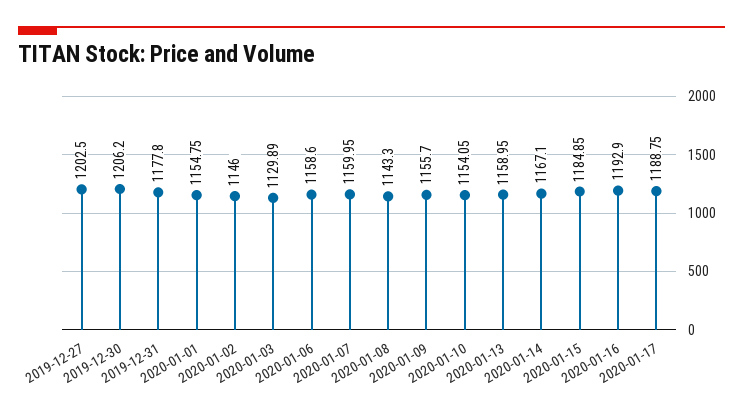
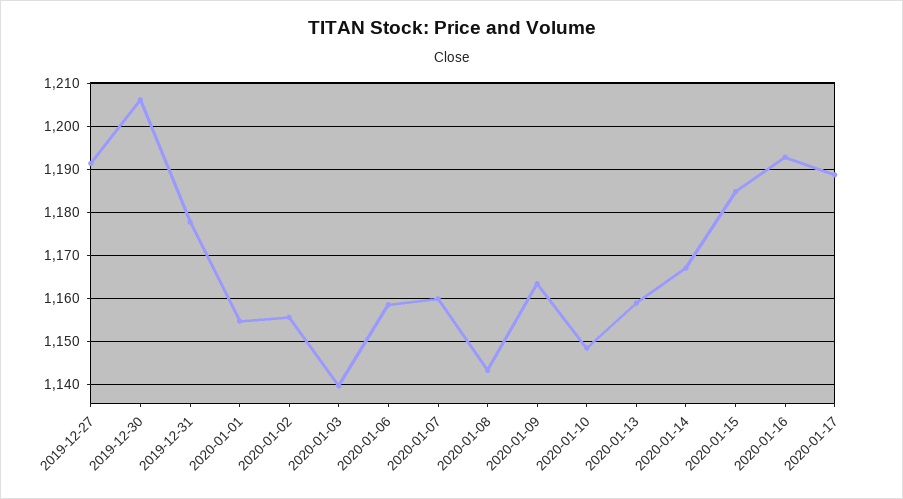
  {
-   "2019-12-27": 1202.5,
+   "2019-12-27": 1192,
    "2019-12-30": 1206.2,
    "2019-12-31": 1177.8,
    "2020-01-01": 1154.75,
-   "2020-01-02": 1146,
+   "2020-01-02": 1156,
-   "2020-01-03": 1129.89,
+   "2020-01-03": 1140,
    "2020-01-06": 1158.6,
    "2020-01-07": 1159.95,
    "2020-01-08": 1143.3,
-   "2020-01-09": 1155.7,
+   "2020-01-09": 1164,
-   "2020-01-10": 1154.05,
+   "2020-01-10": 1148,
    "2020-01-13": 1158.95,
    "2020-01-14": 1167.1,
    "2020-01-15": 1184.85,
    "2020-01-16": 1192.9,
    "2020-01-17": 1188.75
  }

